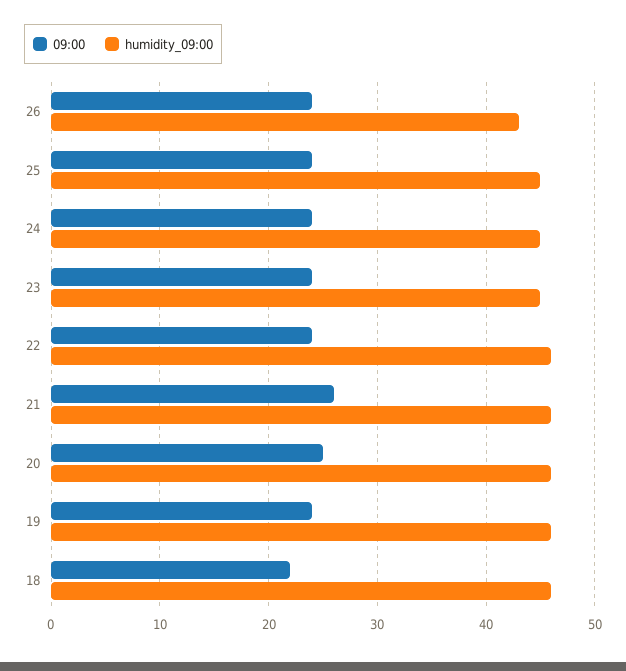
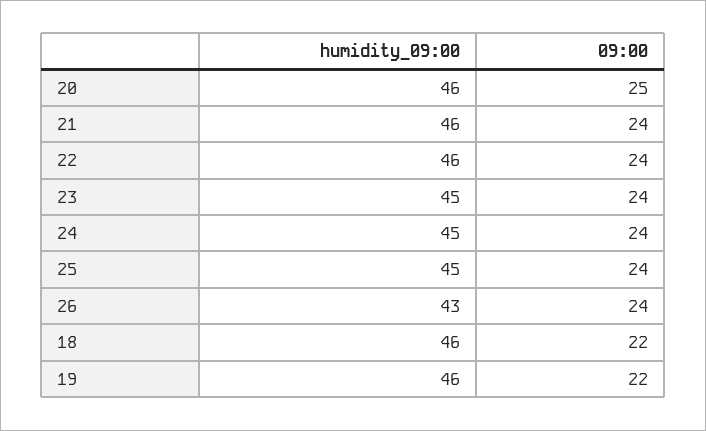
  {
    "09:00": {
      "26": 24,
      "25": 24,
      "24": 24,
      "23": 24,
      "22": 24,
-     "21": 26,
+     "21": 24,
      "20": 25,
-     "19": 24,
+     "19": 22,
      "18": 22
    },
    "humidity_09:00": {
      "26": 43,
      "25": 45,
      "24": 45,
      "23": 45,
      "22": 46,
      "21": 46,
      "20": 46,
      "19": 46,
      "18": 46
    }
  }

